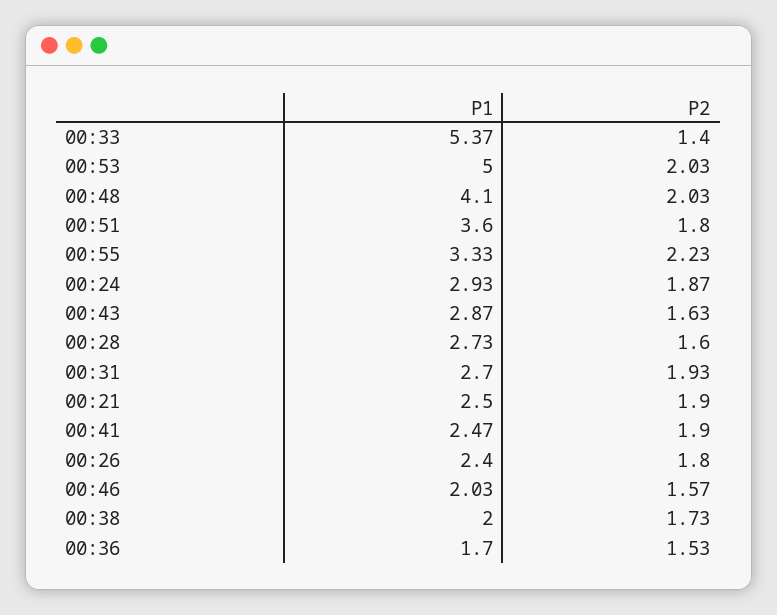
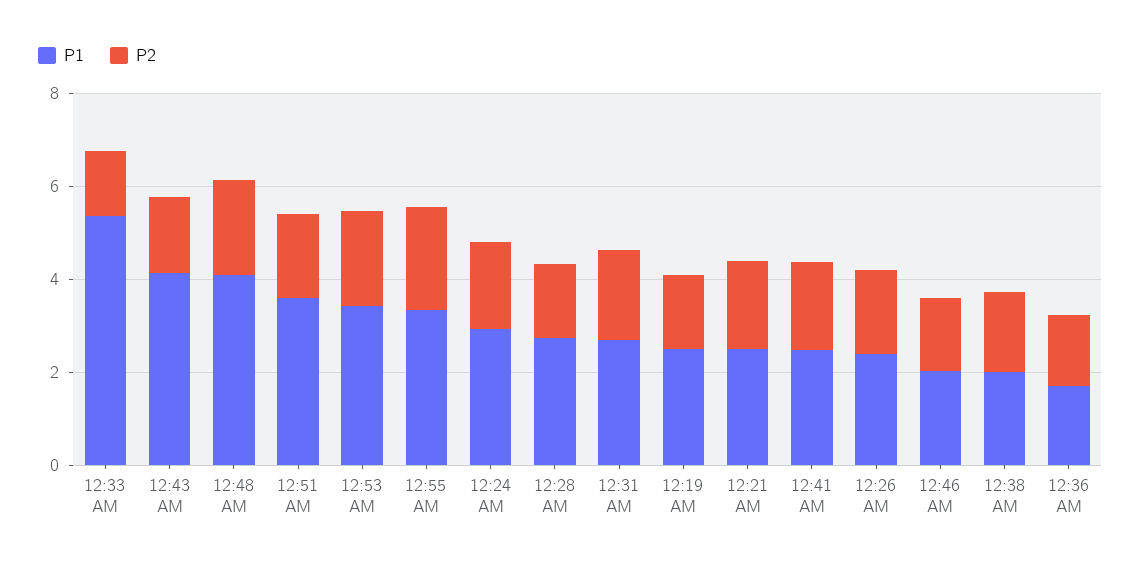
  {
    "P1": {
      "00:33": 5.37,
-     "00:53": 5,
+     "00:53": 3.5,
      "00:48": 4.1,
      "00:51": 3.6,
      "00:55": 3.33,
      "00:24": 2.93,
-     "00:43": 2.87,
+     "00:43": 4,
      "00:28": 2.73,
      "00:31": 2.7,
      "00:21": 2.5,
      "00:41": 2.47,
      "00:26": 2.4,
      "00:46": 2.03,
      "00:38": 2,
-     "00:36": 1.7
+     "00:36": 1.7,
+     "12:19 AM": 2.5
    },
    "P2": {
      "00:33": 1.4,
      "00:53": 2.03,
      "00:48": 2.03,
      "00:51": 1.8,
      "00:55": 2.23,
      "00:24": 1.87,
      "00:43": 1.63,
      "00:28": 1.6,
      "00:31": 1.93,
      "00:21": 1.9,
      "00:41": 1.9,
      "00:26": 1.8,
      "00:46": 1.57,
      "00:38": 1.73,
-     "00:36": 1.53
+     "00:36": 1.53,
+     "12:19 AM": 1.5
    }
  }

